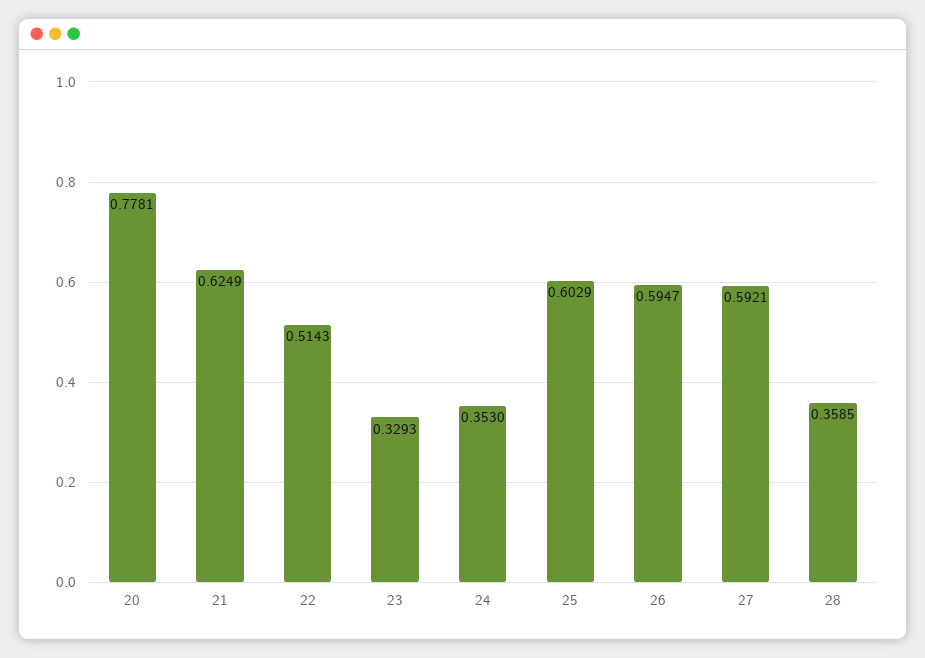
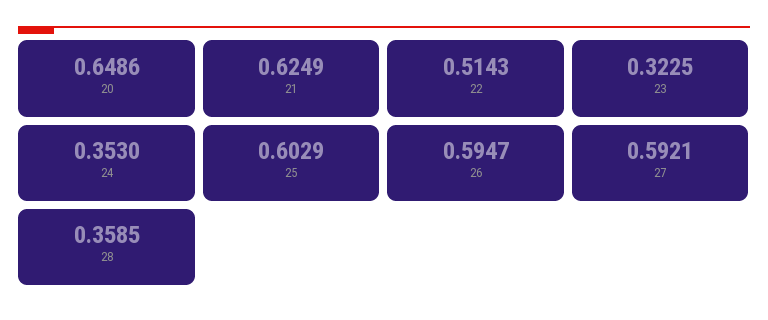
  {
-   "20": 0.7781,
+   "20": 0.6486,
    "21": 0.6249,
    "22": 0.5143,
-   "23": 0.3293,
+   "23": 0.3225,
    "24": 0.353,
    "25": 0.6029,
    "26": 0.5947,
    "27": 0.5921,
    "28": 0.3585
  }

